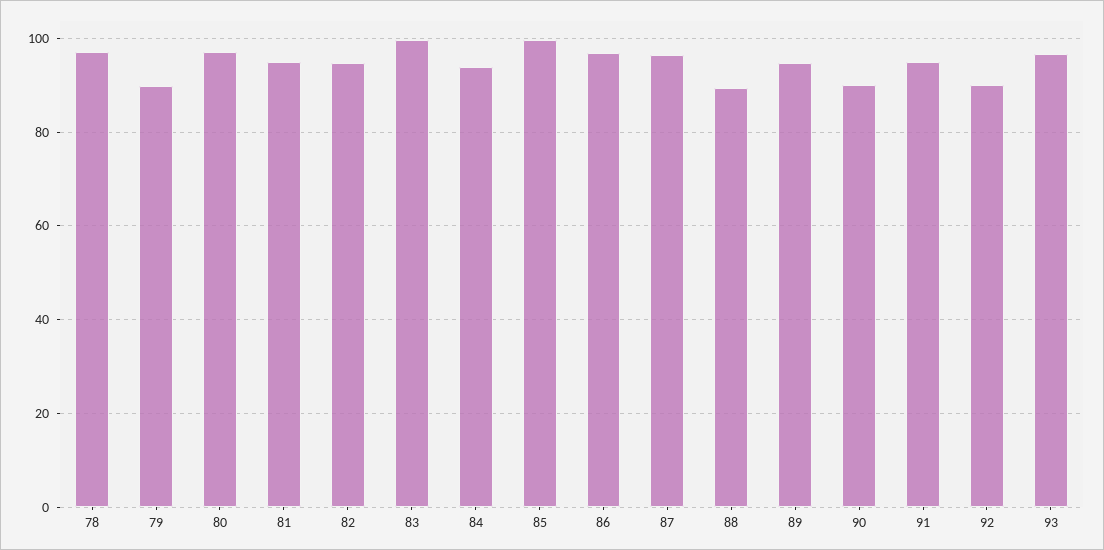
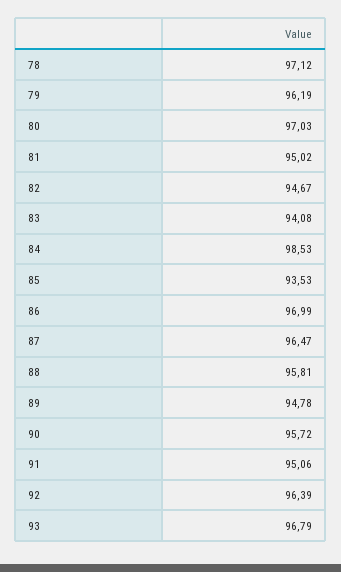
  {
    "78": 97.12,
-   "79": 90,
+   "79": 96.19,
    "80": 97.03,
    "81": 95.02,
    "82": 94.67,
-   "83": 100,
+   "83": 94.08,
-   "84": 94,
+   "84": 98.53,
-   "85": 100,
+   "85": 93.53,
    "86": 96.99,
    "87": 96.47,
-   "88": 90,
+   "88": 95.81,
    "89": 94.78,
-   "90": 90,
+   "90": 95.72,
    "91": 95.06,
-   "92": 90,
+   "92": 96.39,
    "93": 96.79
  }

